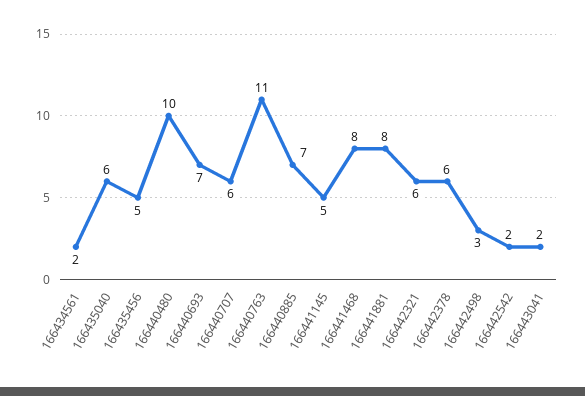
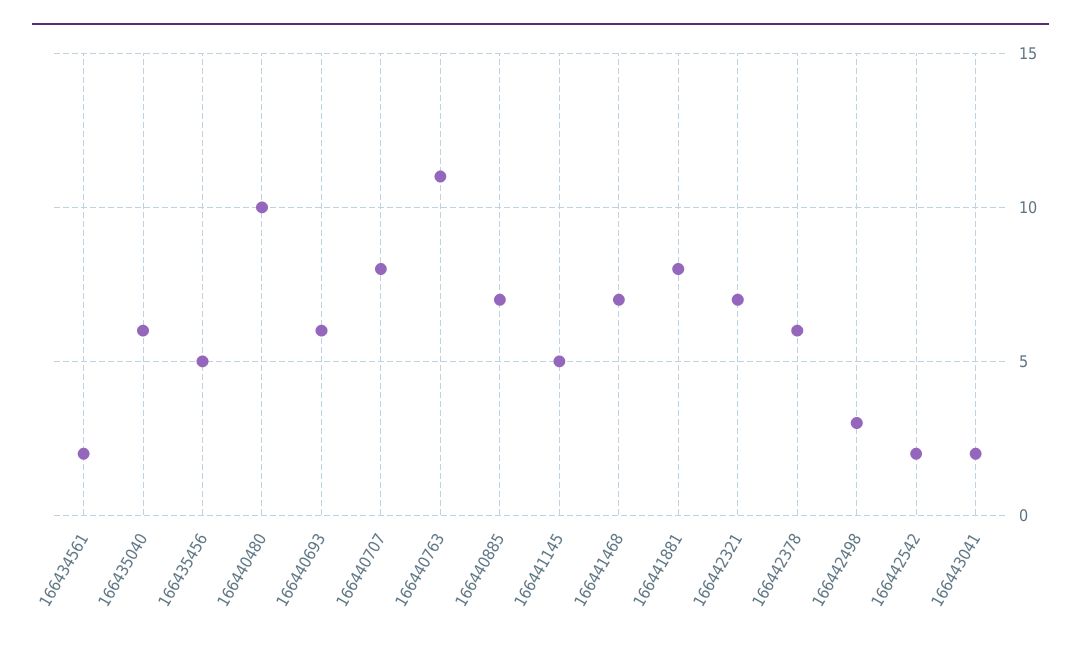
  {
    "166434561": 2,
    "166435040": 6,
    "166435456": 5,
    "166440480": 10,
-   "166440693": 7,
+   "166440693": 6,
-   "166440707": 6,
+   "166440707": 8,
    "166440763": 11,
    "166440885": 7,
    "166441145": 5,
-   "166441468": 8,
+   "166441468": 7,
    "166441881": 8,
-   "166442321": 6,
+   "166442321": 7,
    "166442378": 6,
    "166442498": 3,
    "166442542": 2,
    "166443041": 2
  }

